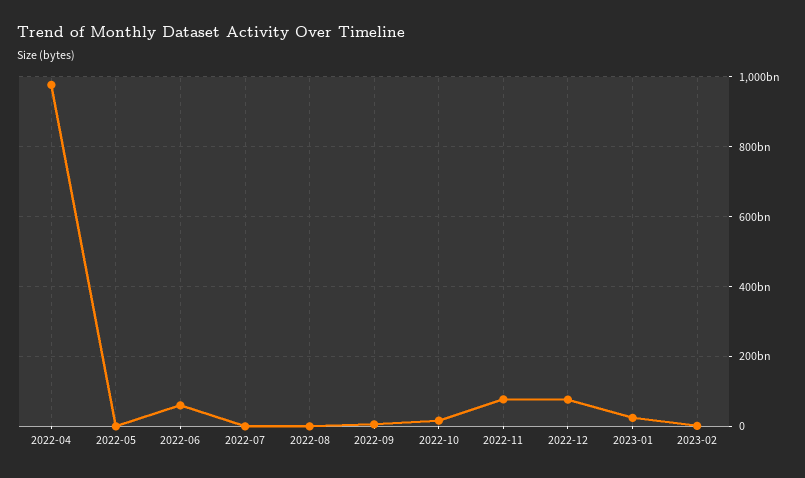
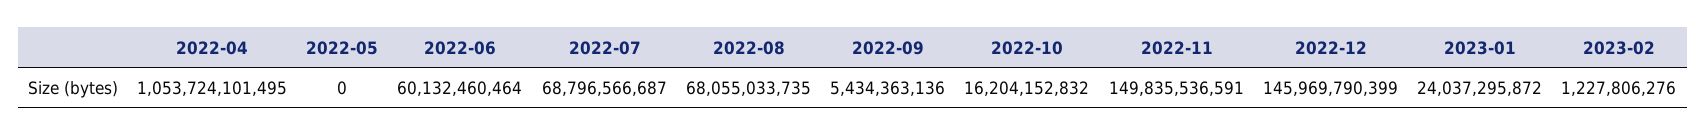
  {
-   "2022-04": 980000000000,
+   "2022-04": 1053724101495,
    "2022-05": 0,
    "2022-06": 60132460464,
-   "2022-07": 0,
+   "2022-07": 68796566687,
-   "2022-08": 0,
+   "2022-08": 68055033735,
    "2022-09": 5434363136,
    "2022-10": 16204152832,
-   "2022-11": 80000000000,
+   "2022-11": 149835536591,
-   "2022-12": 80000000000,
+   "2022-12": 145969790399,
    "2023-01": 24037295872,
    "2023-02": 1227806276
  }

